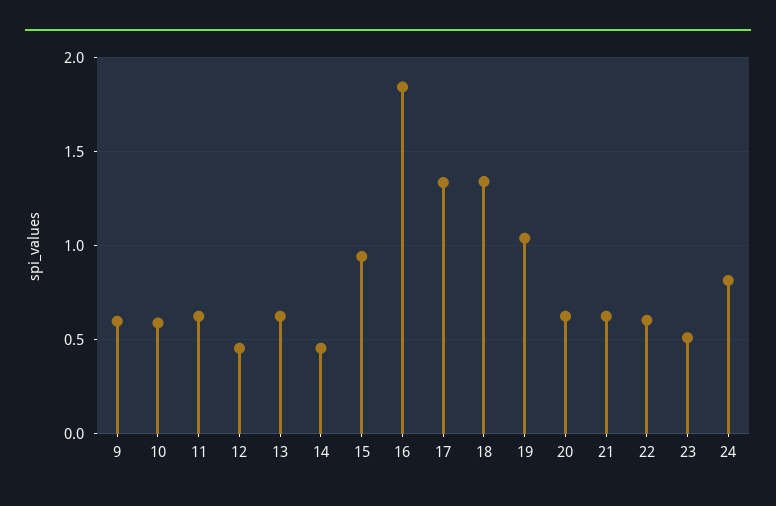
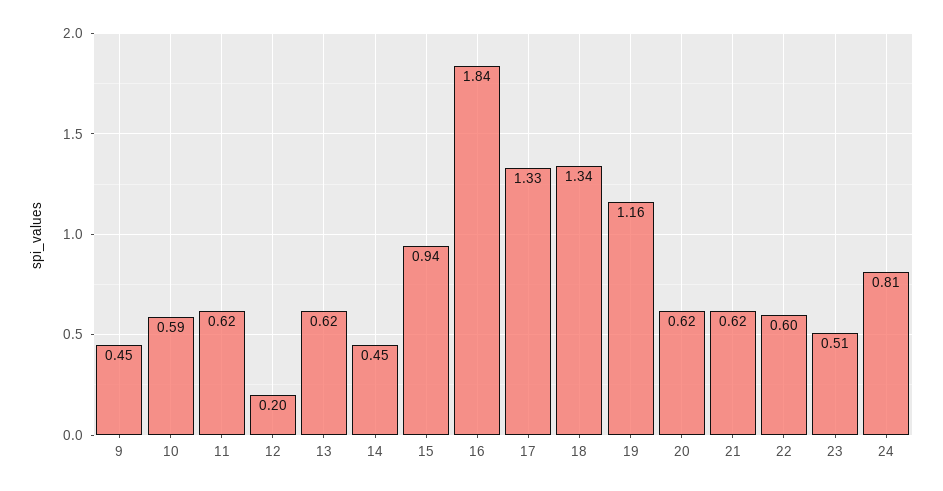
  {
-   "9": 0.6,
+   "9": 0.45,
    "10": 0.59,
    "11": 0.62,
-   "12": 0.45,
+   "12": 0.2,
    "13": 0.62,
    "14": 0.45,
    "15": 0.94,
    "16": 1.84,
    "17": 1.33,
    "18": 1.34,
-   "19": 1.05,
+   "19": 1.16,
    "20": 0.62,
    "21": 0.62,
    "22": 0.6,
    "23": 0.51,
    "24": 0.81
  }

